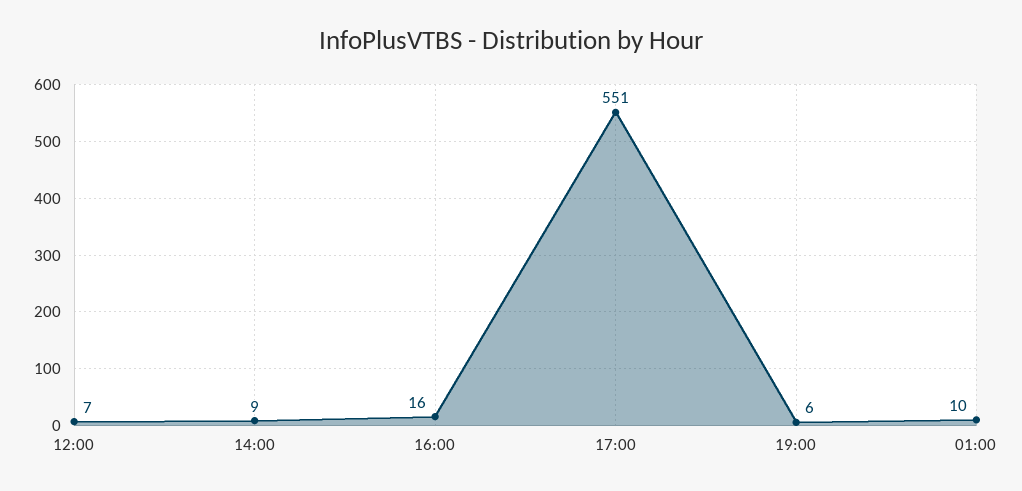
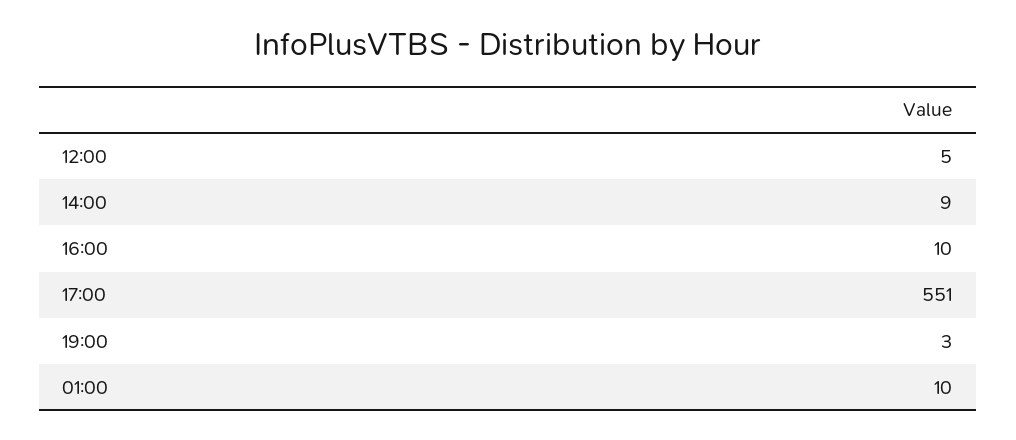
  {
-   "12:00": 7,
+   "12:00": 5,
    "14:00": 9,
-   "16:00": 16,
+   "16:00": 10,
    "17:00": 551,
-   "19:00": 6,
+   "19:00": 3,
    "01:00": 10
  }

